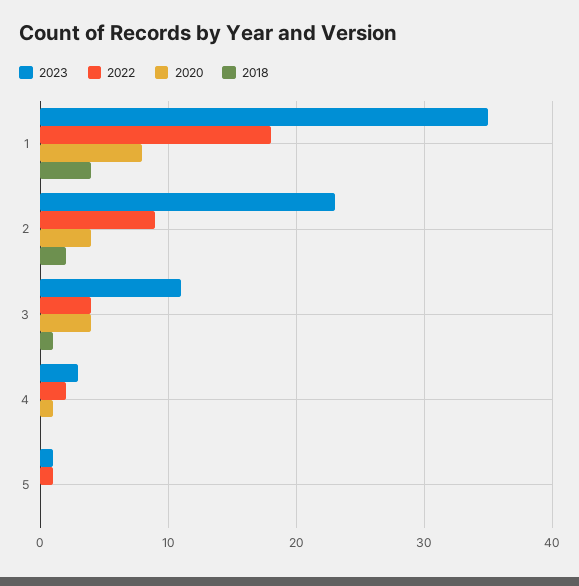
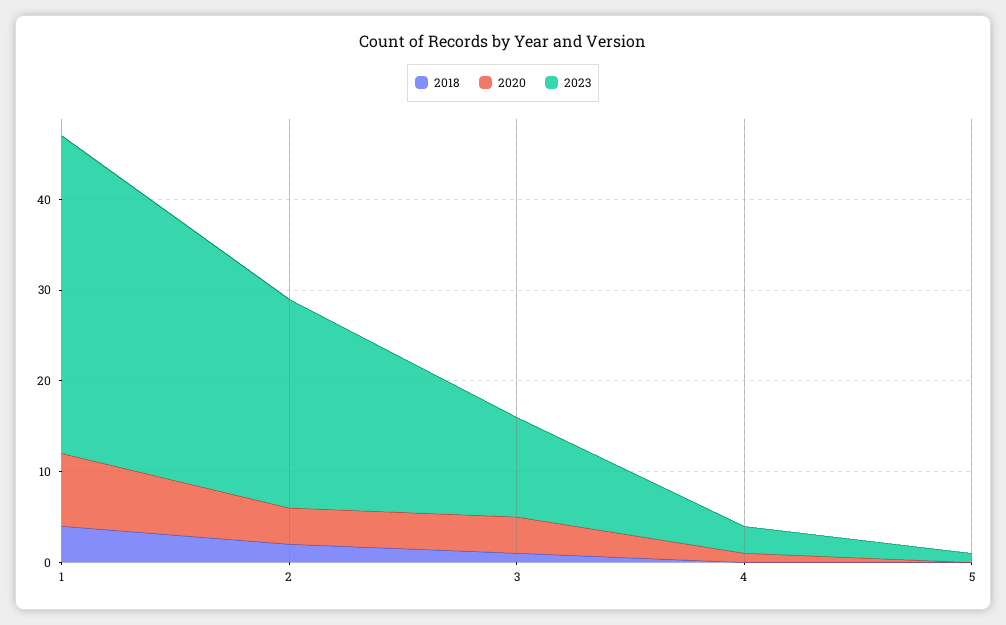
  {
    "2023": {
      "1": 35,
      "2": 23,
      "3": 11,
      "4": 3,
      "5": 1
    },
-   "2022": {
-     "1": 18,
-     "2": 9,
-     "3": 4,
-     "4": 2,
-     "5": 1
-   },
    "2020": {
      "1": 8,
      "2": 4,
      "3": 4,
      "4": 1,
      "5": 0
    },
    "2018": {
      "1": 4,
      "2": 2,
      "3": 1,
      "4": 0,
      "5": 0
    }
  }

